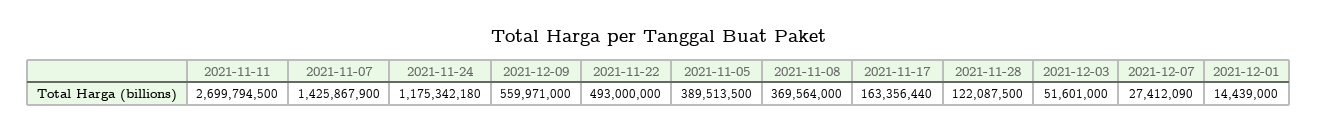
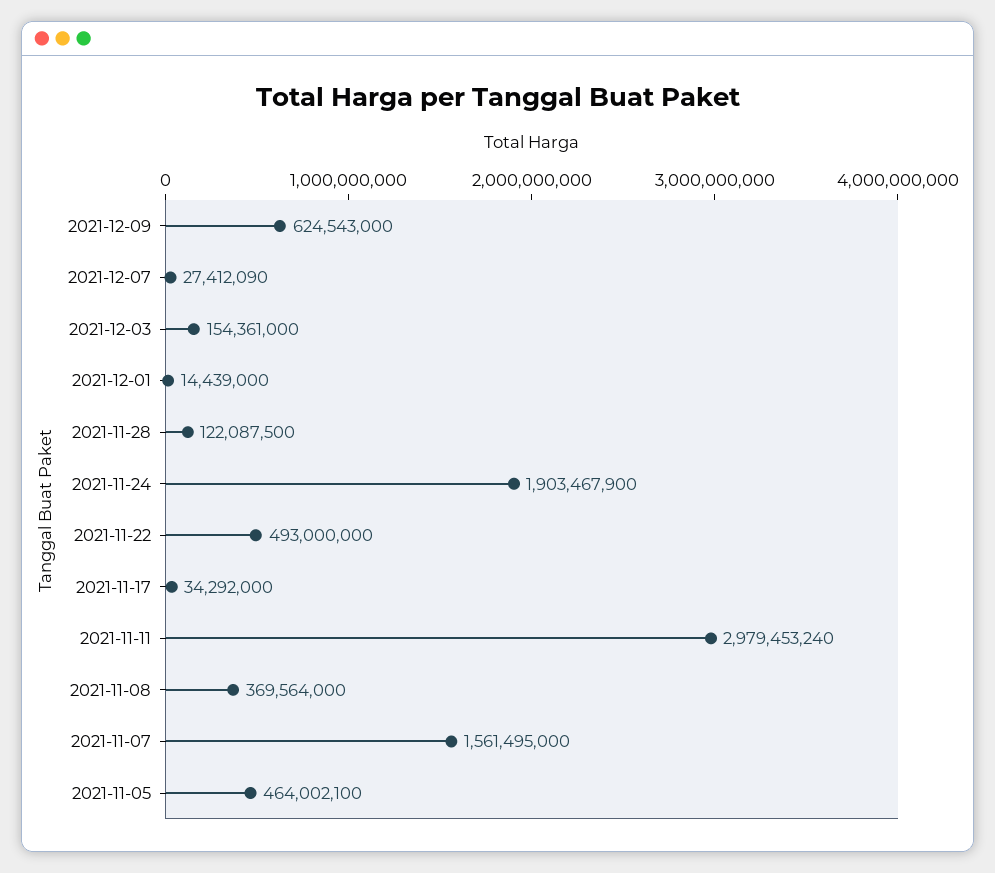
  {
-   "2021-11-11": 2699794500,
+   "2021-11-11": 2979453240,
-   "2021-11-07": 1425867900,
+   "2021-11-07": 1561495000,
-   "2021-11-24": 1175342180,
+   "2021-11-24": 1903467900,
-   "2021-12-09": 559971000,
+   "2021-12-09": 624543000,
    "2021-11-22": 493000000,
-   "2021-11-05": 389513500,
+   "2021-11-05": 464002100,
    "2021-11-08": 369564000,
-   "2021-11-17": 163356440,
+   "2021-11-17": 34292000,
    "2021-11-28": 122087500,
-   "2021-12-03": 51601000,
+   "2021-12-03": 154361000,
    "2021-12-07": 27412090,
    "2021-12-01": 14439000
  }

